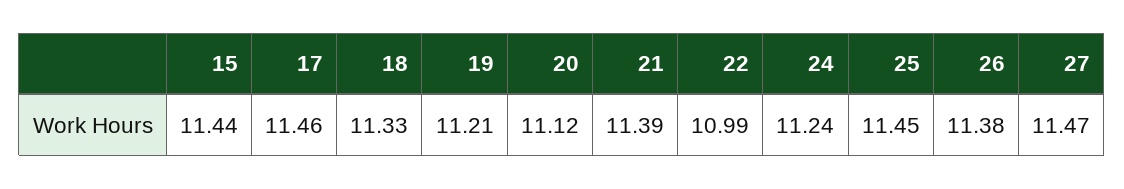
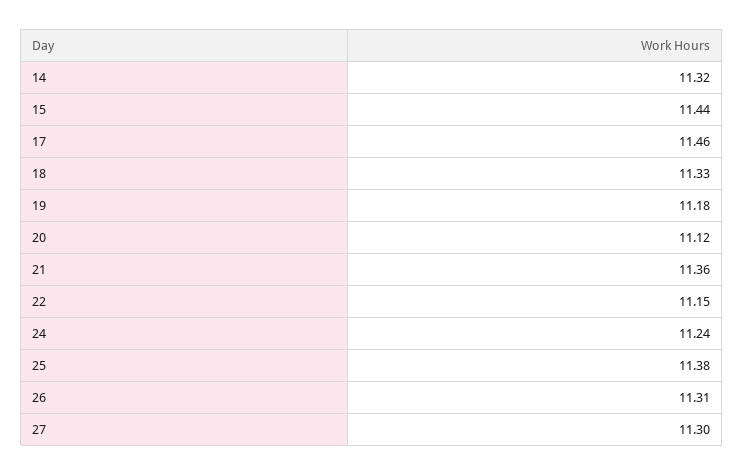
  {
    "15": 11.44,
    "17": 11.46,
    "18": 11.33,
-   "19": 11.21,
+   "19": 11.18,
    "20": 11.12,
-   "21": 11.39,
+   "21": 11.36,
-   "22": 10.99,
+   "22": 11.15,
    "24": 11.24,
-   "25": 11.45,
+   "25": 11.38,
-   "26": 11.38,
+   "26": 11.31,
-   "27": 11.47
+   "27": 11.3,
+   "14": 11.32
  }

